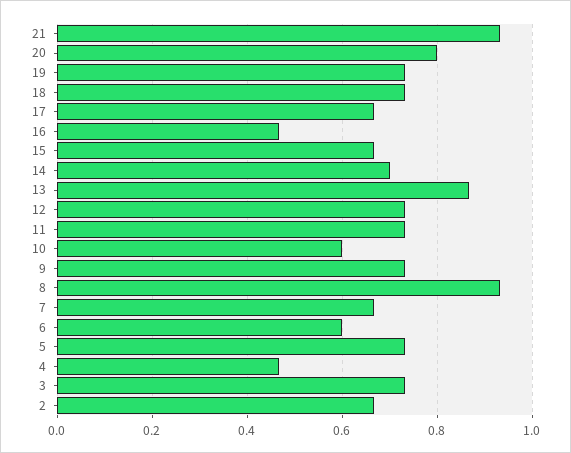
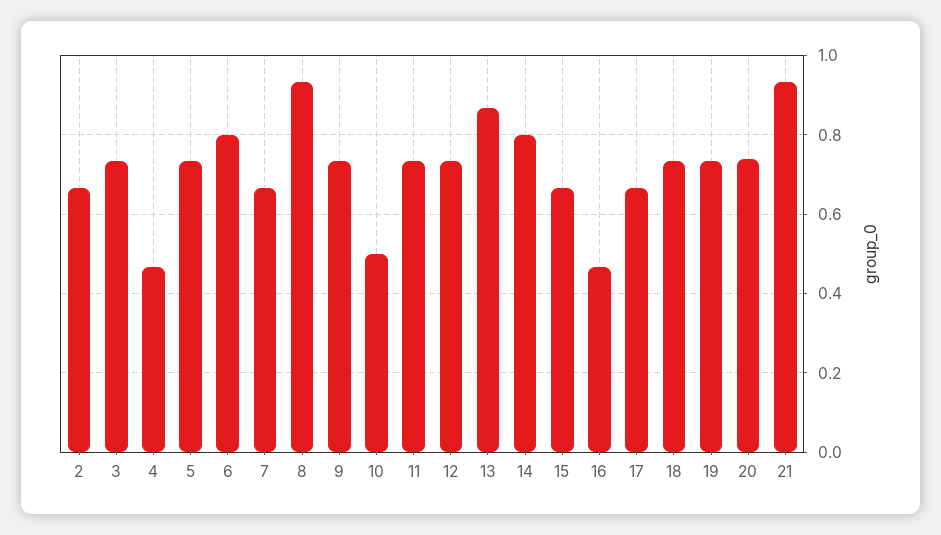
  {
    "21": 0.94,
-   "20": 0.8,
+   "20": 0.74,
    "19": 0.74,
    "18": 0.74,
    "17": 0.66,
    "16": 0.46,
    "15": 0.66,
-   "14": 0.7,
+   "14": 0.8,
    "13": 0.86,
    "12": 0.74,
    "11": 0.74,
-   "10": 0.6,
+   "10": 0.5,
    "9": 0.74,
    "8": 0.94,
    "7": 0.66,
-   "6": 0.6,
+   "6": 0.8,
    "5": 0.74,
    "4": 0.46,
    "3": 0.74,
    "2": 0.66
  }

